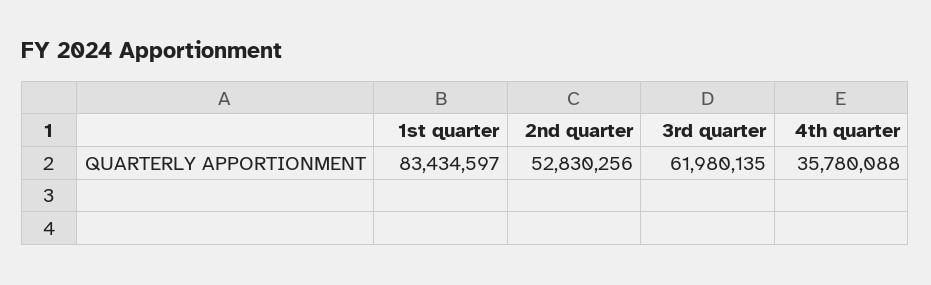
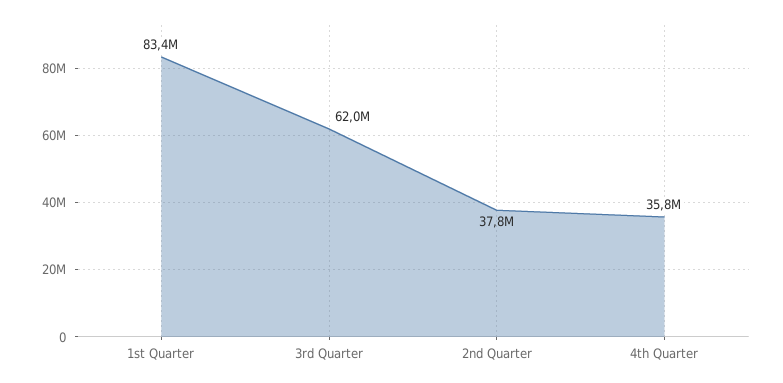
  {
    "1st quarter": 83434597,
-   "2nd quarter": 52830256,
+   "2nd quarter": 37800000,
    "3rd quarter": 61980135,
    "4th quarter": 35780088
  }

